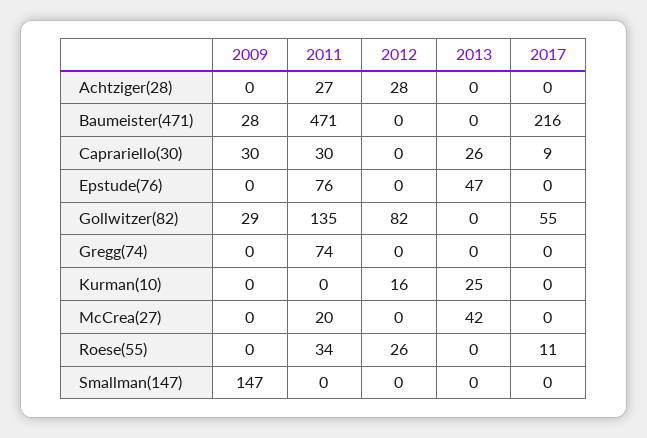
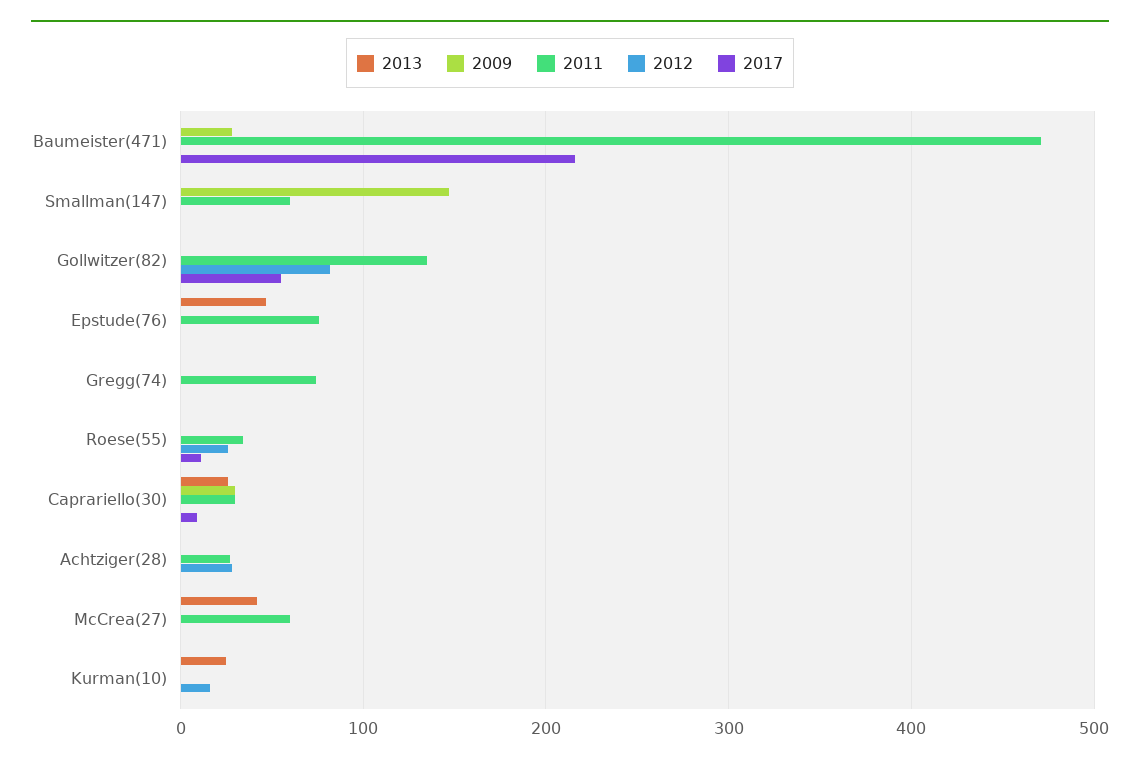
  {
    "2009": {
      "Achtziger(28)": 0,
      "Baumeister(471)": 28,
      "Caprariello(30)": 30,
      "Epstude(76)": 0,
-     "Gollwitzer(82)": 29,
+     "Gollwitzer(82)": 0,
      "Gregg(74)": 0,
      "Kurman(10)": 0,
      "McCrea(27)": 0,
      "Roese(55)": 0,
      "Smallman(147)": 147
    },
    "2011": {
      "Achtziger(28)": 27,
      "Baumeister(471)": 471,
      "Caprariello(30)": 30,
      "Epstude(76)": 76,
      "Gollwitzer(82)": 135,
      "Gregg(74)": 74,
      "Kurman(10)": 0,
-     "McCrea(27)": 20,
+     "McCrea(27)": 60,
      "Roese(55)": 34,
-     "Smallman(147)": 0
+     "Smallman(147)": 60
    },
    "2012": {
      "Achtziger(28)": 28,
      "Baumeister(471)": 0,
      "Caprariello(30)": 0,
      "Epstude(76)": 0,
      "Gollwitzer(82)": 82,
      "Gregg(74)": 0,
      "Kurman(10)": 16,
      "McCrea(27)": 0,
      "Roese(55)": 26,
      "Smallman(147)": 0
    },
    "2013": {
      "Achtziger(28)": 0,
      "Baumeister(471)": 0,
      "Caprariello(30)": 26,
      "Epstude(76)": 47,
      "Gollwitzer(82)": 0,
      "Gregg(74)": 0,
      "Kurman(10)": 25,
      "McCrea(27)": 42,
      "Roese(55)": 0,
      "Smallman(147)": 0
    },
    "2017": {
      "Achtziger(28)": 0,
      "Baumeister(471)": 216,
      "Caprariello(30)": 9,
      "Epstude(76)": 0,
      "Gollwitzer(82)": 55,
      "Gregg(74)": 0,
      "Kurman(10)": 0,
      "McCrea(27)": 0,
      "Roese(55)": 11,
      "Smallman(147)": 0
    }
  }

